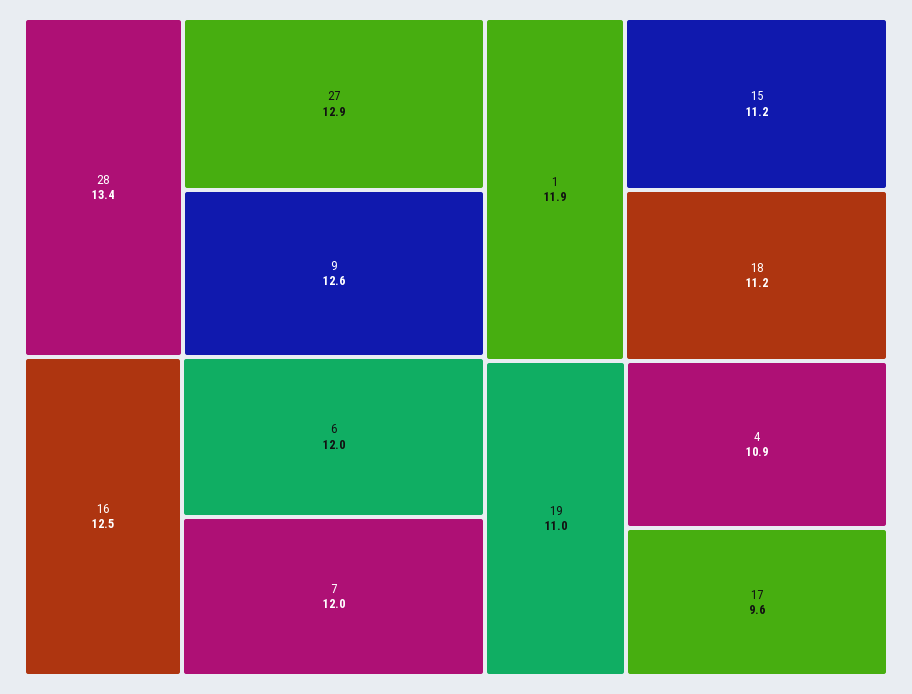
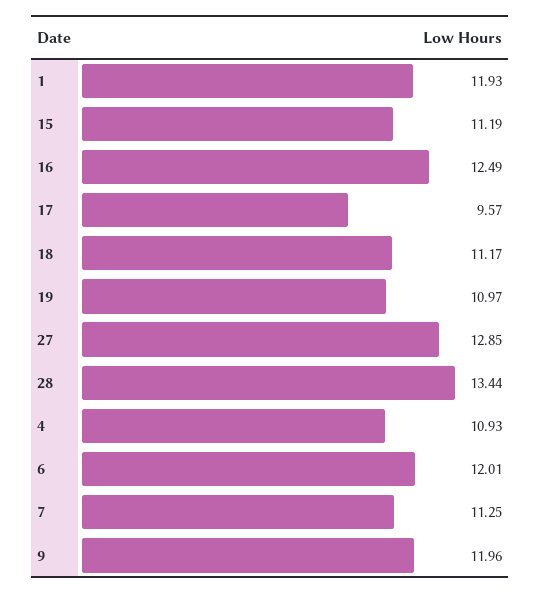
  {
    "28": 13.44,
    "27": 12.85,
-   "9": 12.6,
+   "9": 11.96,
    "16": 12.49,
    "6": 12.01,
-   "7": 12,
+   "7": 11.25,
    "1": 11.93,
    "15": 11.19,
    "18": 11.17,
    "19": 10.97,
    "4": 10.93,
    "17": 9.57
  }

